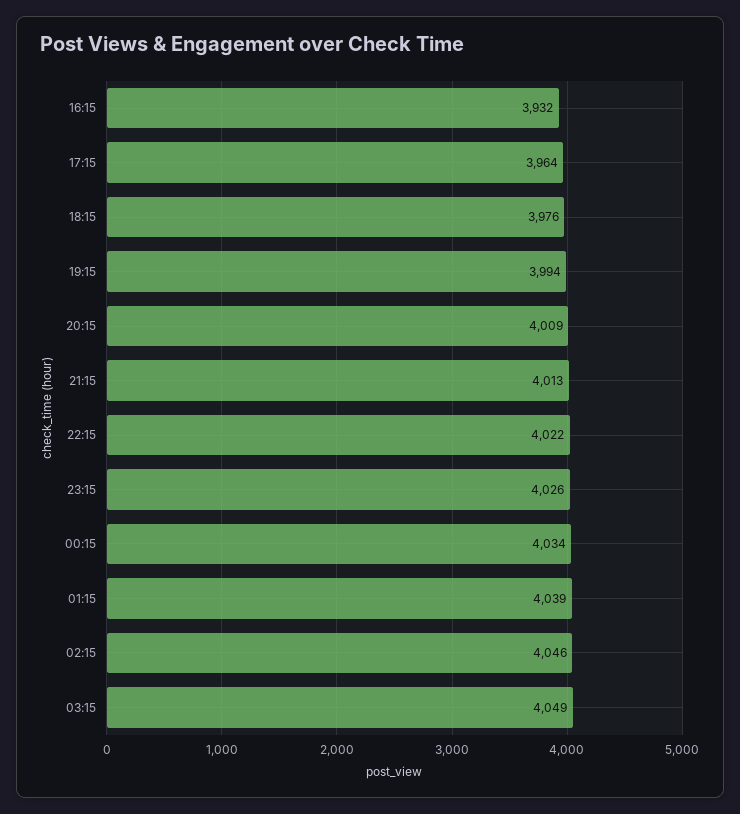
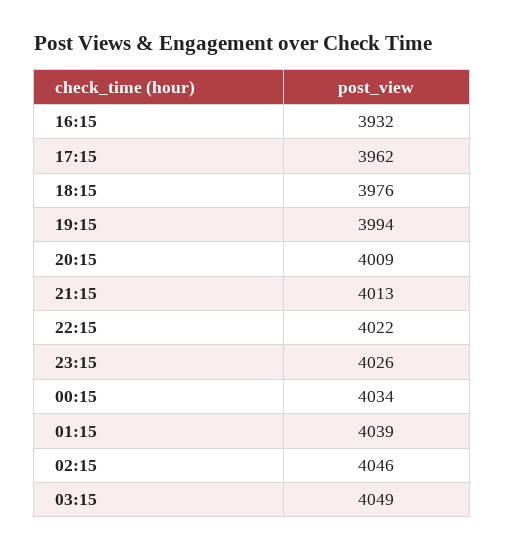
  {
    "16:15": 3932,
-   "17:15": 3964,
+   "17:15": 3962,
    "18:15": 3976,
    "19:15": 3994,
    "20:15": 4009,
    "21:15": 4013,
    "22:15": 4022,
    "23:15": 4026,
    "00:15": 4034,
    "01:15": 4039,
    "02:15": 4046,
    "03:15": 4049
  }

